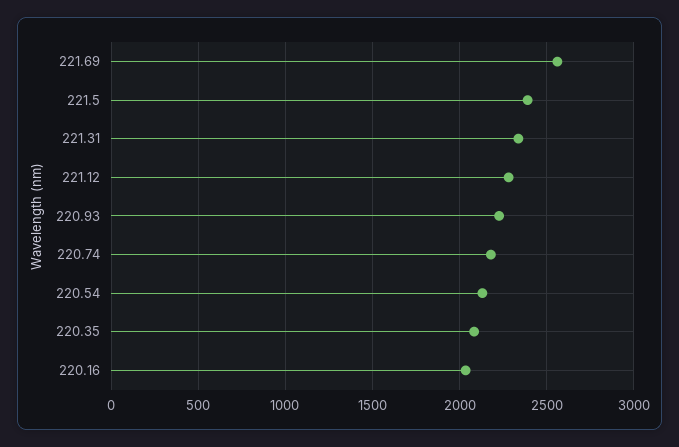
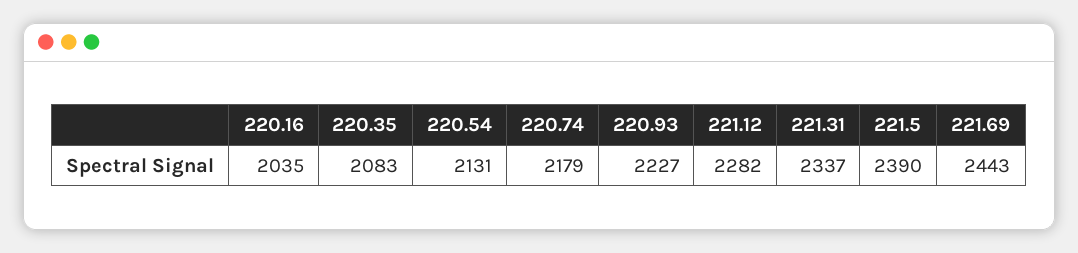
  {
-   "221.69": 2550,
+   "221.69": 2443,
    "221.5": 2390,
    "221.31": 2337,
    "221.12": 2282,
    "220.93": 2227,
    "220.74": 2179,
    "220.54": 2131,
    "220.35": 2083,
    "220.16": 2035
  }

